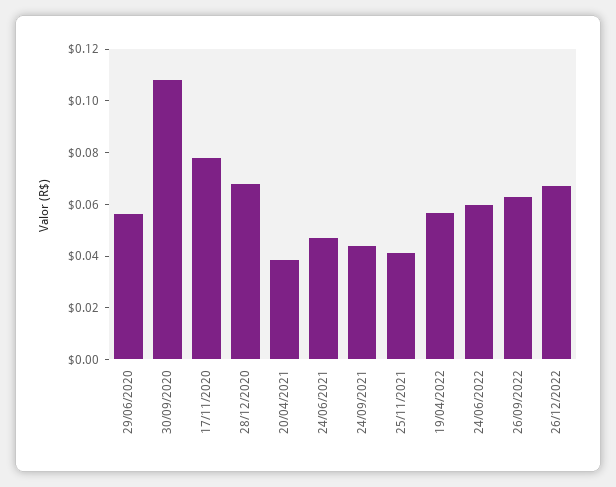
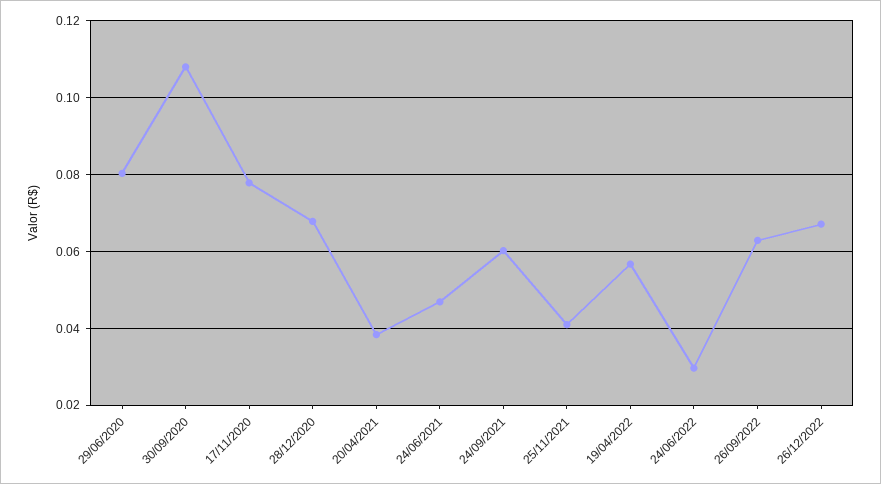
  {
-   "29/06/2020": 0.055,
+   "29/06/2020": 0.08,
    "30/09/2020": 0.108,
    "17/11/2020": 0.078,
    "28/12/2020": 0.068,
    "20/04/2021": 0.038,
    "24/06/2021": 0.046,
-   "24/09/2021": 0.045,
+   "24/09/2021": 0.06,
    "25/11/2021": 0.042,
    "19/04/2022": 0.056,
-   "24/06/2022": 0.06,
+   "24/06/2022": 0.03,
    "26/09/2022": 0.062,
    "26/12/2022": 0.068
  }

